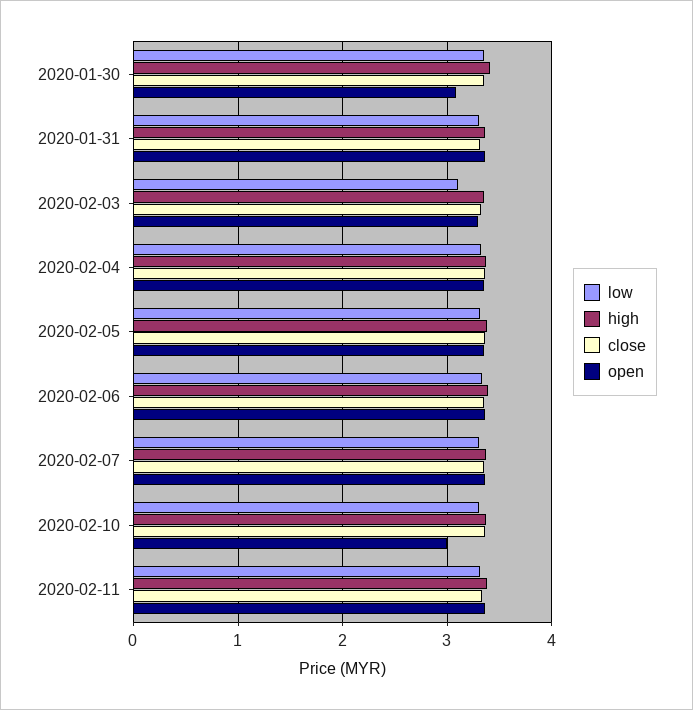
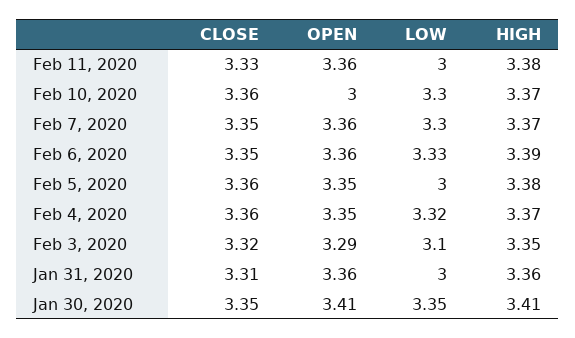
  {
    "low": {
      "2020-01-30": 3.35,
-     "2020-01-31": 3.3,
+     "2020-01-31": 3,
      "2020-02-03": 3.1,
      "2020-02-04": 3.32,
-     "2020-02-05": 3.3,
+     "2020-02-05": 3,
      "2020-02-06": 3.33,
      "2020-02-07": 3.3,
      "2020-02-10": 3.3,
-     "2020-02-11": 3.3
+     "2020-02-11": 3
    },
    "high": {
      "2020-01-30": 3.41,
      "2020-01-31": 3.36,
      "2020-02-03": 3.35,
      "2020-02-04": 3.37,
      "2020-02-05": 3.38,
      "2020-02-06": 3.39,
      "2020-02-07": 3.37,
      "2020-02-10": 3.37,
      "2020-02-11": 3.38
    },
    "close": {
      "2020-01-30": 3.35,
      "2020-01-31": 3.31,
      "2020-02-03": 3.32,
      "2020-02-04": 3.36,
      "2020-02-05": 3.36,
      "2020-02-06": 3.35,
      "2020-02-07": 3.35,
      "2020-02-10": 3.36,
      "2020-02-11": 3.33
    },
    "open": {
-     "2020-01-30": 3.1,
+     "2020-01-30": 3.41,
      "2020-01-31": 3.36,
      "2020-02-03": 3.29,
      "2020-02-04": 3.35,
      "2020-02-05": 3.35,
      "2020-02-06": 3.36,
      "2020-02-07": 3.36,
      "2020-02-10": 3,
      "2020-02-11": 3.36
    }
  }

